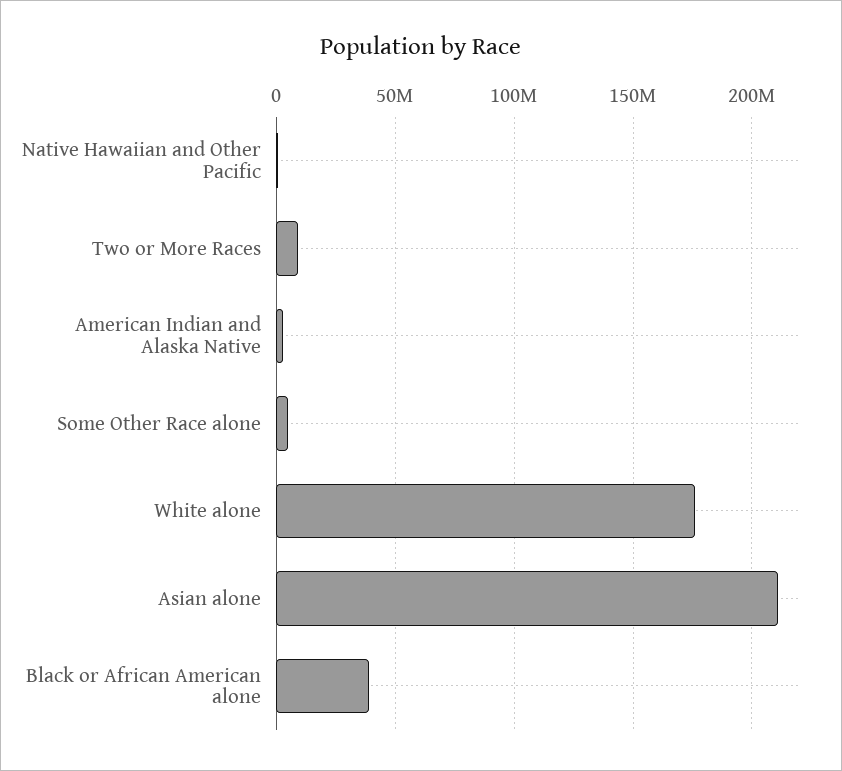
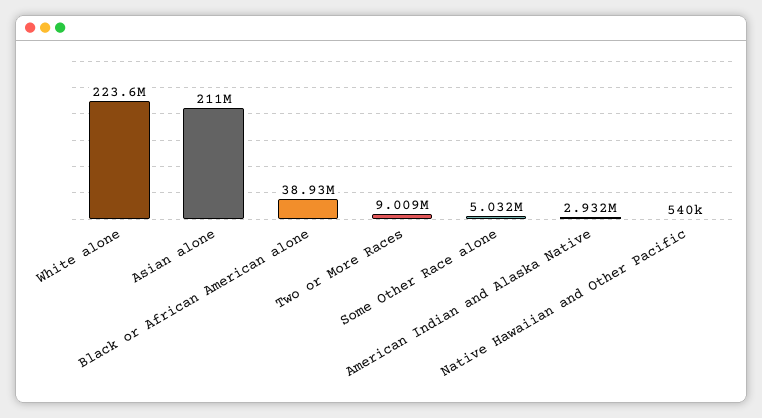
  {
    "Native Hawaiian and Other Pacific": 540000,
    "Two or More Races": 9009000,
    "American Indian and Alaska Native": 2932000,
    "Some Other Race alone": 5032000,
-   "White alone": 175000000,
+   "White alone": 223600000,
    "Asian alone": 211000000,
    "Black or African American alone": 38930000
  }

